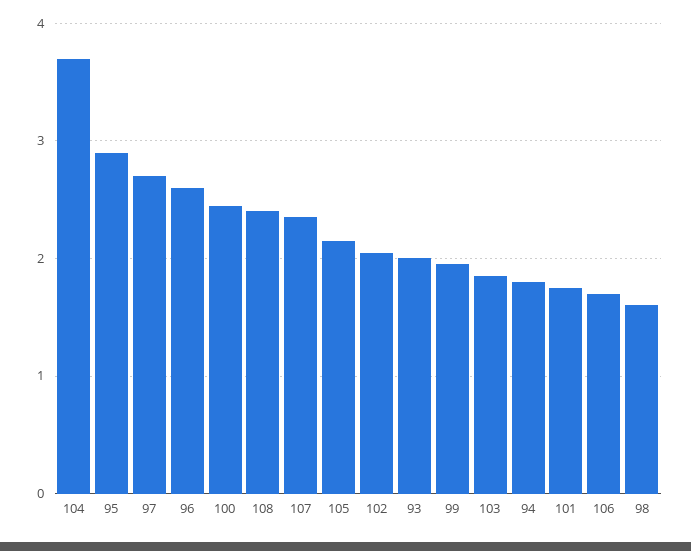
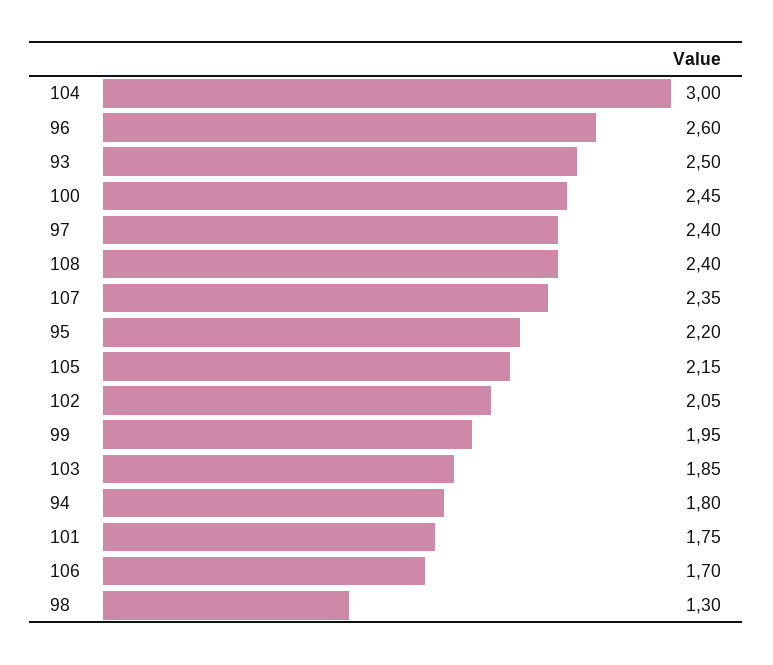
  {
-   "104": 3.7,
+   "104": 3,
-   "95": 2.9,
+   "95": 2.2,
-   "97": 2.7,
+   "97": 2.4,
    "96": 2.6,
    "100": 2.45,
    "108": 2.4,
    "107": 2.35,
    "105": 2.15,
    "102": 2.05,
-   "93": 2,
+   "93": 2.5,
    "99": 1.95,
    "103": 1.85,
    "94": 1.8,
    "101": 1.75,
    "106": 1.7,
-   "98": 1.6
+   "98": 1.3
  }

